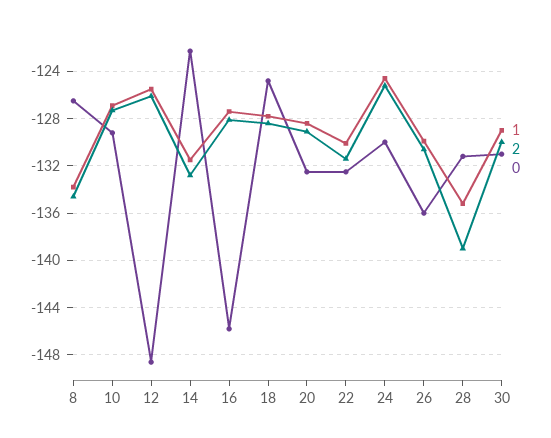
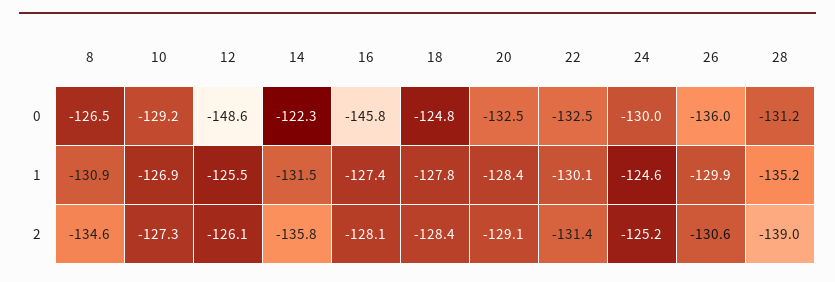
  {
    "1": {
-     "8": -134,
+     "8": -130.9,
      "10": -126.9,
      "12": -125.5,
      "14": -131.5,
      "16": -127.4,
      "18": -127.8,
      "20": -128.4,
      "22": -130.1,
      "24": -124.6,
      "26": -129.9,
-     "28": -135.2,
+     "28": -135.2
-     "30": -129
    },
    "2": {
      "8": -134.6,
      "10": -127.3,
      "12": -126.1,
-     "14": -133,
+     "14": -135.8,
      "16": -128.1,
      "18": -128.4,
      "20": -129.1,
      "22": -131.4,
      "24": -125.2,
      "26": -130.6,
-     "28": -139,
+     "28": -139
-     "30": -130
    },
    "0": {
      "8": -126.5,
      "10": -129.2,
      "12": -148.6,
      "14": -122.3,
      "16": -145.8,
      "18": -124.8,
      "20": -132.5,
      "22": -132.5,
      "24": -130,
      "26": -136,
-     "28": -131.2,
+     "28": -131.2
-     "30": -131
    }
  }

